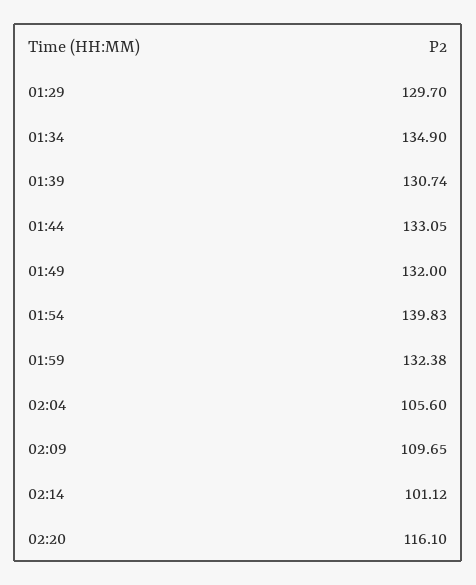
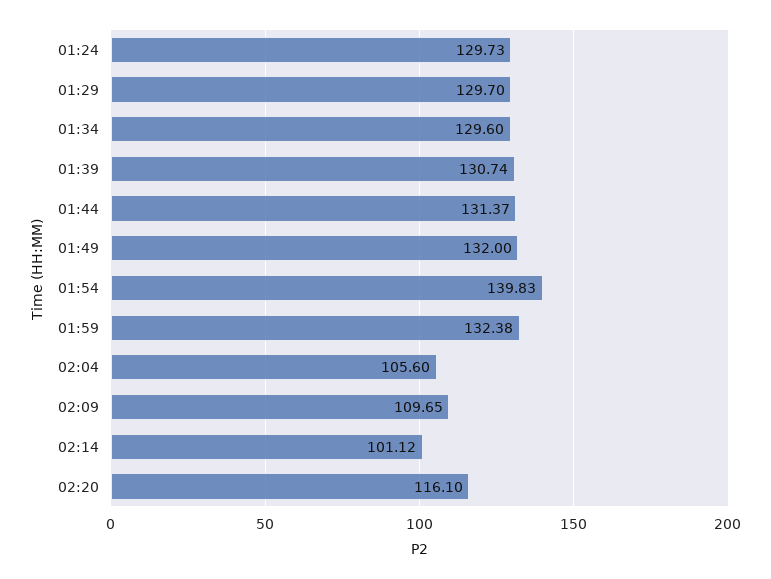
  {
    "01:29": 129.7,
-   "01:34": 134.9,
+   "01:34": 129.6,
    "01:39": 130.74,
-   "01:44": 133.05,
+   "01:44": 131.37,
    "01:49": 132,
    "01:54": 139.83,
    "01:59": 132.38,
    "02:04": 105.6,
    "02:09": 109.65,
    "02:14": 101.12,
-   "02:20": 116.1
+   "02:20": 116.1,
+   "01:24": 129.73
  }

